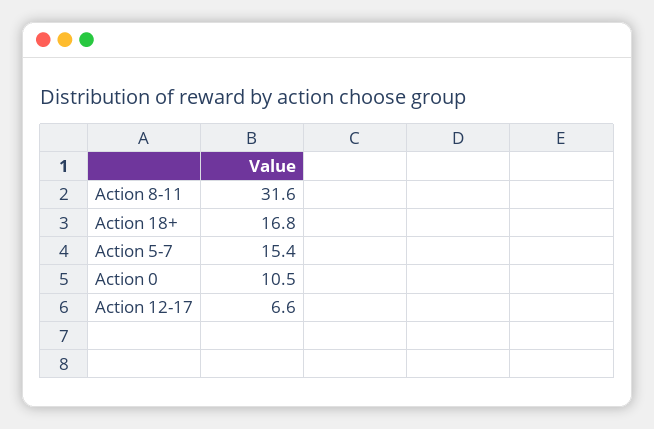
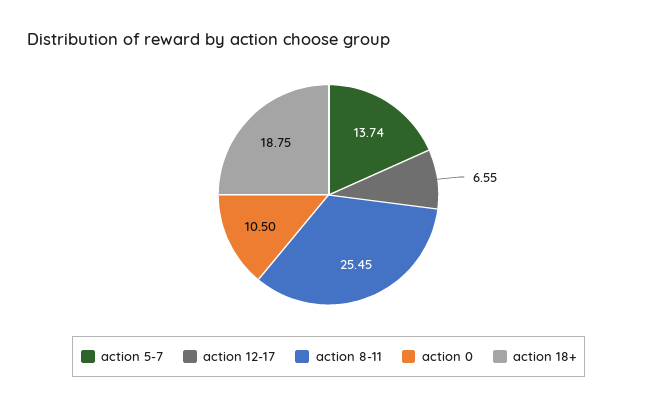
  {
-   "Action 8-11": 31.6,
+   "Action 8-11": 25.45,
-   "Action 18+": 16.8,
+   "Action 18+": 18.75,
-   "Action 5-7": 15.4,
+   "Action 5-7": 13.74,
    "Action 0": 10.5,
    "Action 12-17": 6.55
  }

